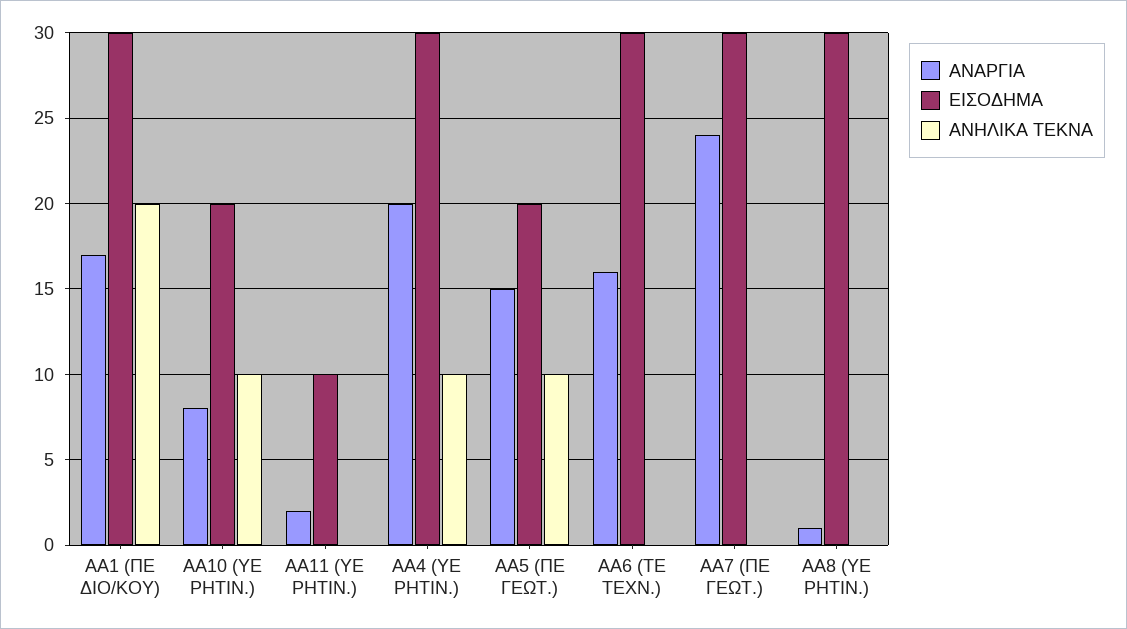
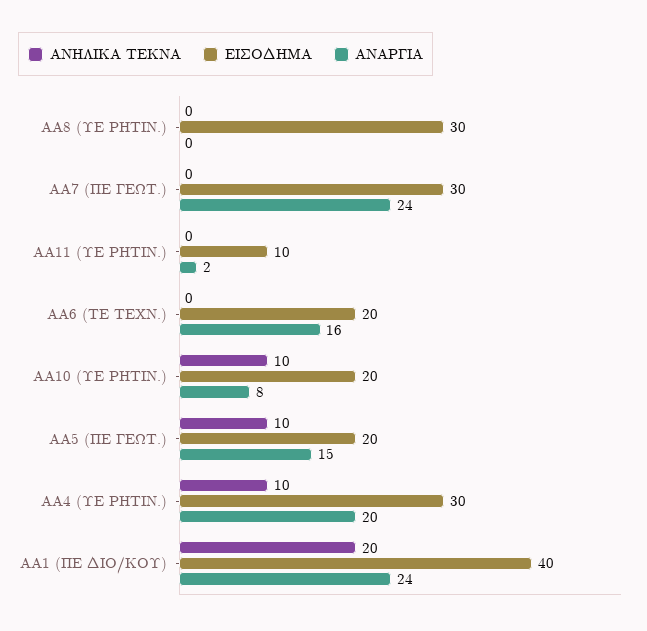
  {
    "ΑΝΑΡΓΙΑ": {
-     "AA1 (ΠΕ ΔΙΟ/ΚΟΥ)": 17,
+     "AA1 (ΠΕ ΔΙΟ/ΚΟΥ)": 24,
      "AA10 (ΥΕ ΡΗΤΙΝ.)": 8,
      "AA11 (ΥΕ ΡΗΤΙΝ.)": 2,
      "AA4 (ΥΕ ΡΗΤΙΝ.)": 20,
      "AA5 (ΠΕ ΓΕΩΤ.)": 15,
      "AA6 (ΤΕ ΤΕΧΝ.)": 16,
      "AA7 (ΠΕ ΓΕΩΤ.)": 24,
-     "AA8 (ΥΕ ΡΗΤΙΝ.)": 1
+     "AA8 (ΥΕ ΡΗΤΙΝ.)": 0
    },
    "ΕΙΣΟΔΗΜΑ": {
-     "AA1 (ΠΕ ΔΙΟ/ΚΟΥ)": 30,
+     "AA1 (ΠΕ ΔΙΟ/ΚΟΥ)": 40,
      "AA10 (ΥΕ ΡΗΤΙΝ.)": 20,
      "AA11 (ΥΕ ΡΗΤΙΝ.)": 10,
      "AA4 (ΥΕ ΡΗΤΙΝ.)": 30,
      "AA5 (ΠΕ ΓΕΩΤ.)": 20,
-     "AA6 (ΤΕ ΤΕΧΝ.)": 30,
+     "AA6 (ΤΕ ΤΕΧΝ.)": 20,
      "AA7 (ΠΕ ΓΕΩΤ.)": 30,
      "AA8 (ΥΕ ΡΗΤΙΝ.)": 30
    },
    "ΑΝΗΛΙΚΑ ΤΕΚΝΑ": {
      "AA1 (ΠΕ ΔΙΟ/ΚΟΥ)": 20,
      "AA10 (ΥΕ ΡΗΤΙΝ.)": 10,
      "AA11 (ΥΕ ΡΗΤΙΝ.)": 0,
      "AA4 (ΥΕ ΡΗΤΙΝ.)": 10,
      "AA5 (ΠΕ ΓΕΩΤ.)": 10,
      "AA6 (ΤΕ ΤΕΧΝ.)": 0,
      "AA7 (ΠΕ ΓΕΩΤ.)": 0,
      "AA8 (ΥΕ ΡΗΤΙΝ.)": 0
    }
  }

